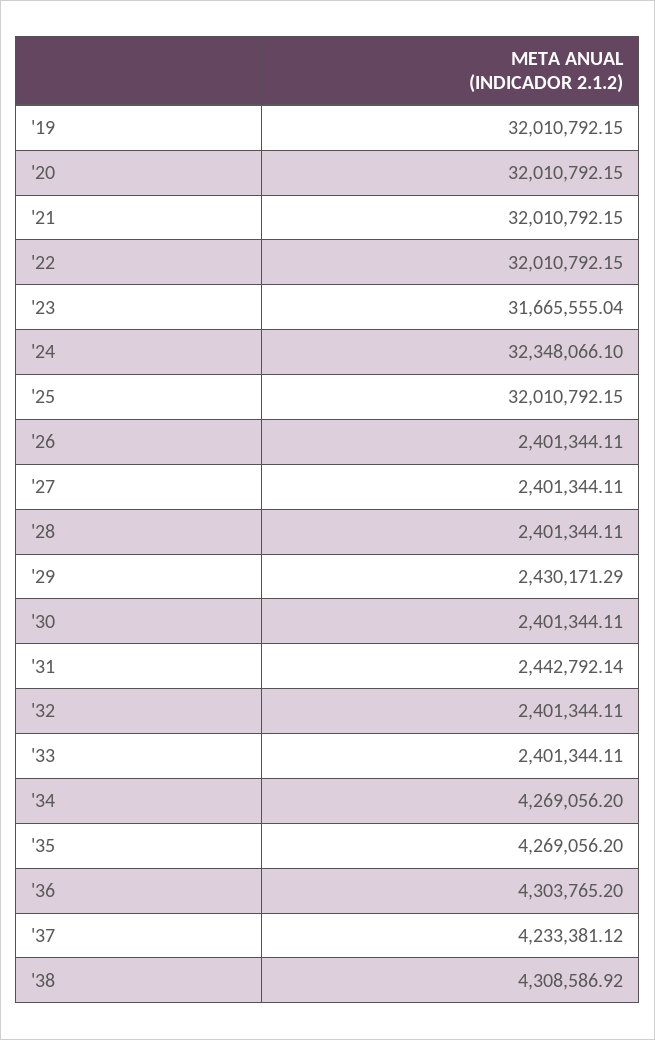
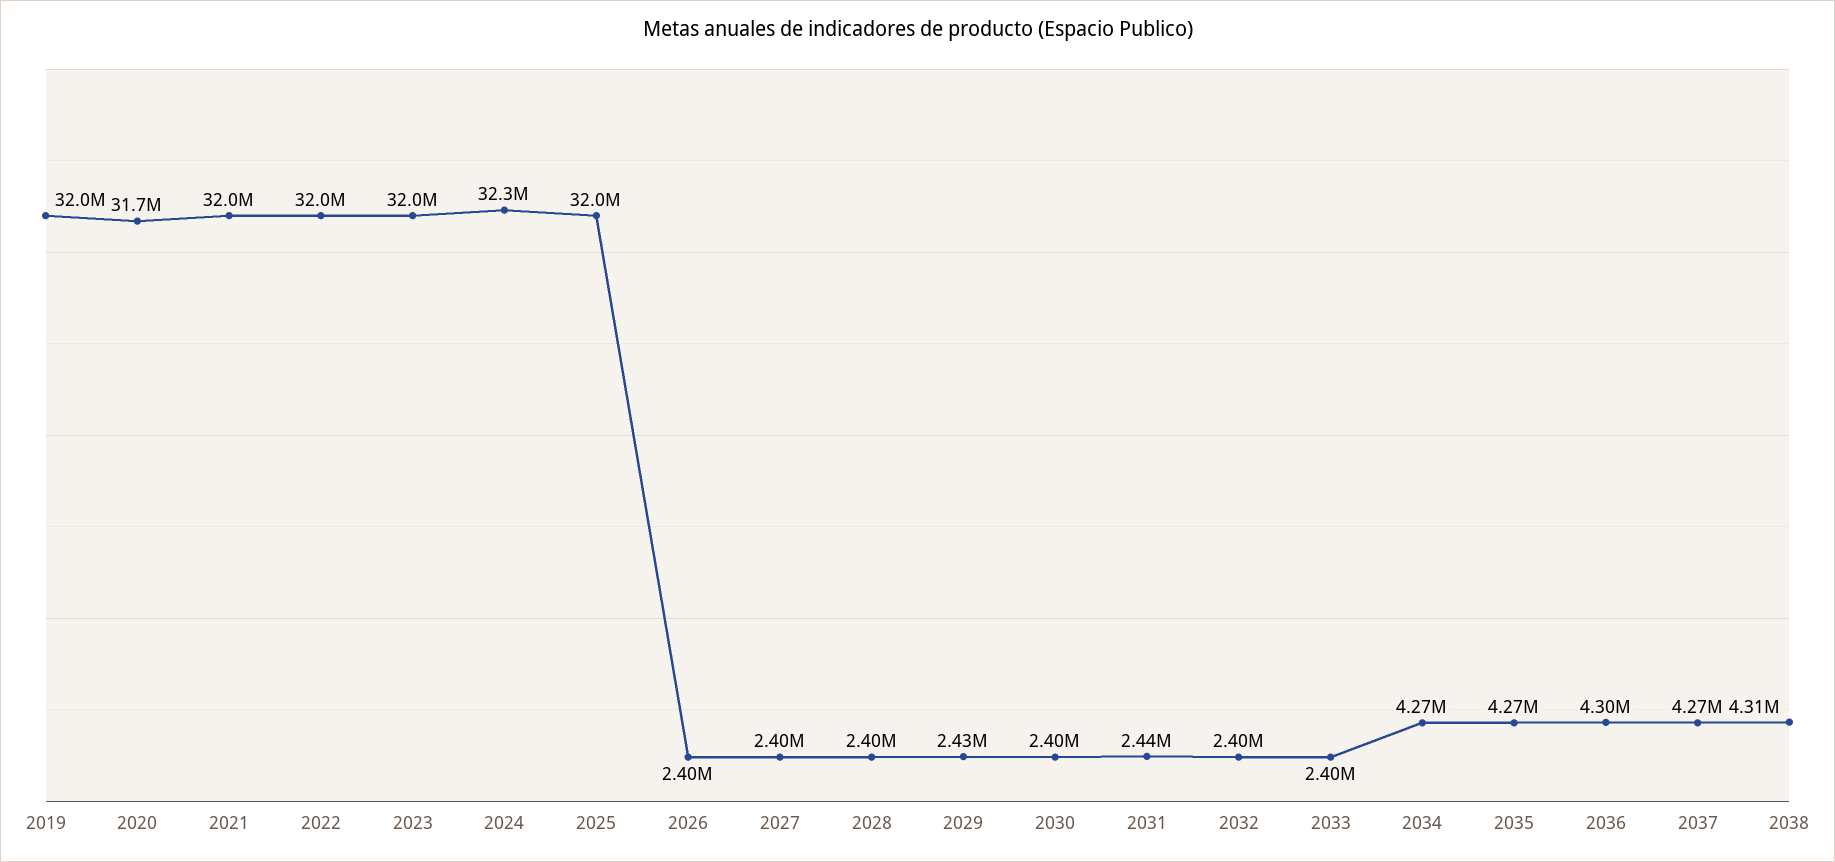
  {
    "'19": 32010792.15,
-   "'20": 32010792.15,
+   "'20": 31700000,
    "'21": 32010792.15,
    "'22": 32010792.15,
-   "'23": 31665555.04,
+   "'23": 32000000,
    "'24": 32348066.1,
    "'25": 32010792.15,
    "'26": 2401344.11,
    "'27": 2401344.11,
    "'28": 2401344.11,
    "'29": 2430171.29,
    "'30": 2401344.11,
    "'31": 2442792.14,
    "'32": 2401344.11,
    "'33": 2401344.11,
    "'34": 4269056.2,
    "'35": 4269056.2,
    "'36": 4303765.2,
-   "'37": 4233381.12,
+   "'37": 4270000,
    "'38": 4308586.92
  }

